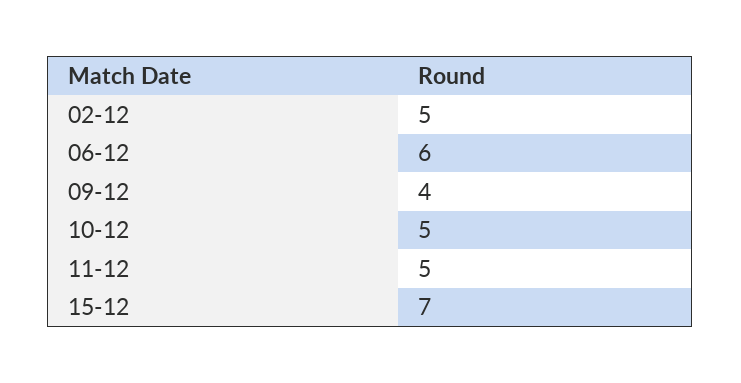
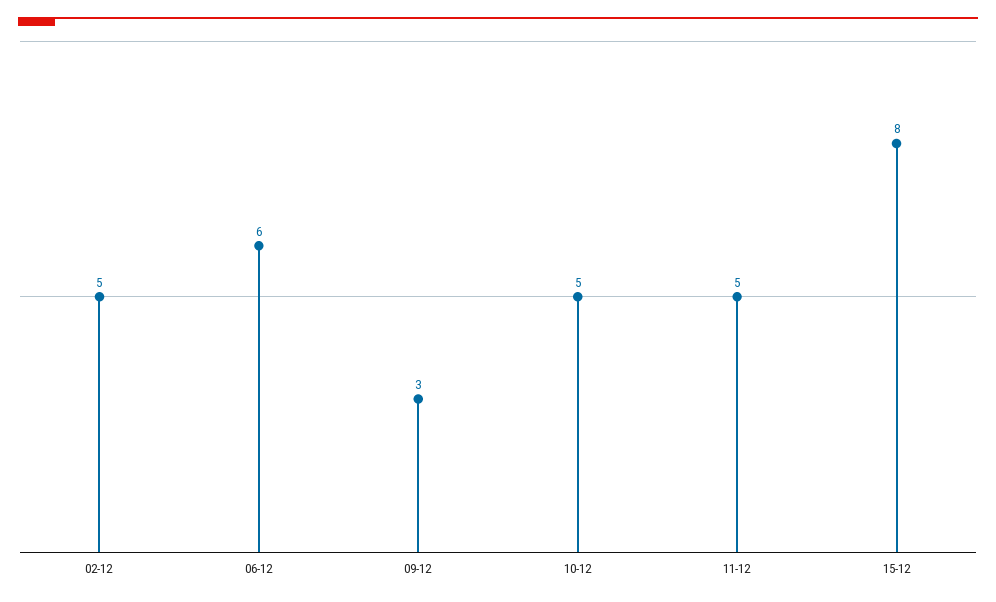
  {
    "02-12": 5,
    "06-12": 6,
-   "09-12": 4,
+   "09-12": 3,
    "10-12": 5,
    "11-12": 5,
-   "15-12": 7
+   "15-12": 8
  }

